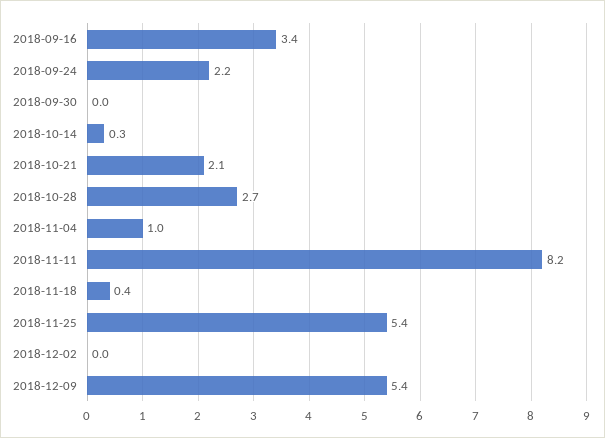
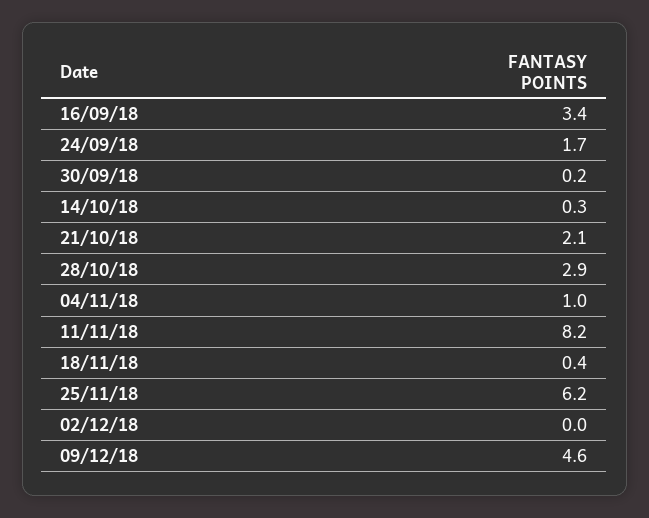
  {
    "2018-09-16": 3.4,
-   "2018-09-24": 2.2,
+   "2018-09-24": 1.7,
-   "2018-09-30": 0,
+   "2018-09-30": 0.2,
    "2018-10-14": 0.3,
    "2018-10-21": 2.1,
-   "2018-10-28": 2.7,
+   "2018-10-28": 2.9,
    "2018-11-04": 1,
    "2018-11-11": 8.2,
    "2018-11-18": 0.4,
-   "2018-11-25": 5.4,
+   "2018-11-25": 6.2,
    "2018-12-02": 0,
-   "2018-12-09": 5.4
+   "2018-12-09": 4.6
  }

